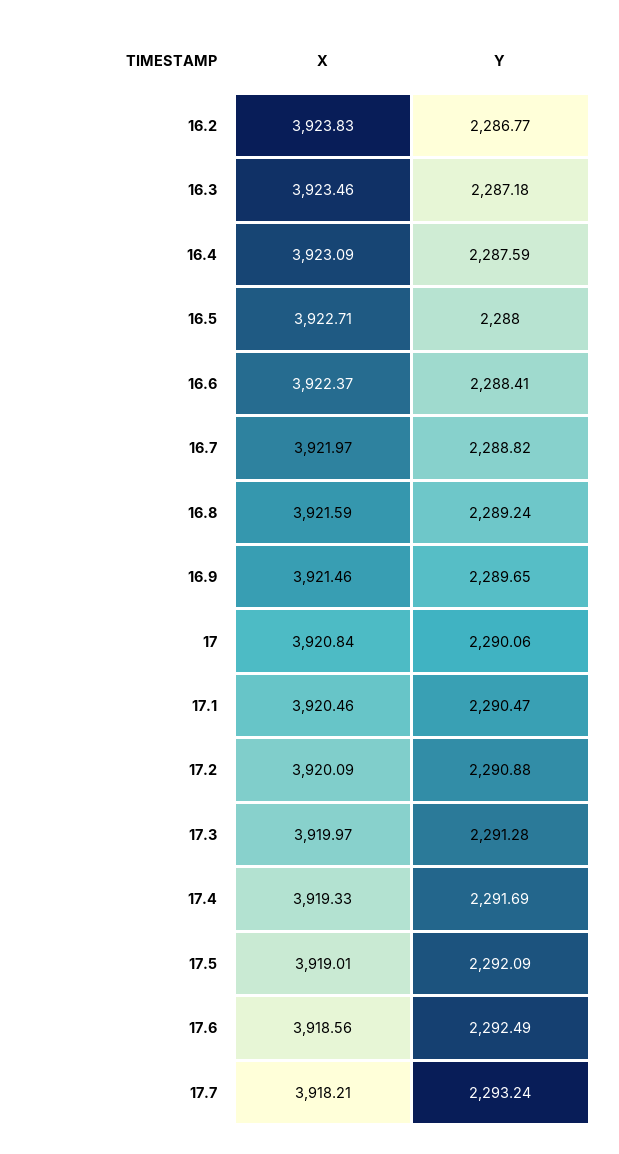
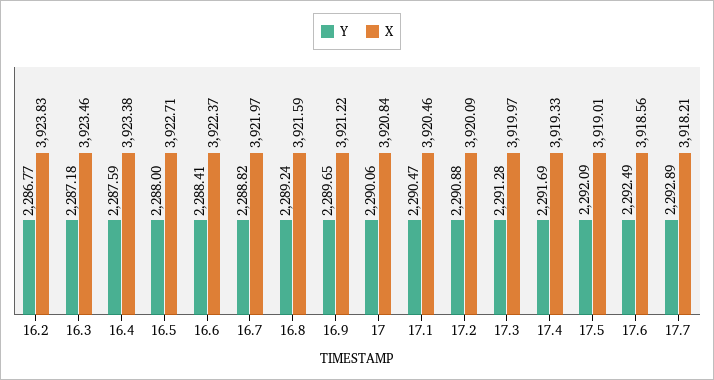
  {
    "X": {
      "16.2": 3923.83,
      "16.3": 3923.46,
-     "16.4": 3923.09,
+     "16.4": 3923.38,
      "16.5": 3922.71,
      "16.6": 3922.37,
      "16.7": 3921.97,
      "16.8": 3921.59,
-     "16.9": 3921.46,
+     "16.9": 3921.22,
      "17": 3920.84,
      "17.1": 3920.46,
      "17.2": 3920.09,
      "17.3": 3919.97,
      "17.4": 3919.33,
      "17.5": 3919.01,
      "17.6": 3918.56,
      "17.7": 3918.21
    },
    "Y": {
      "16.2": 2286.77,
      "16.3": 2287.18,
      "16.4": 2287.59,
      "16.5": 2288,
      "16.6": 2288.41,
      "16.7": 2288.82,
      "16.8": 2289.24,
      "16.9": 2289.65,
      "17": 2290.06,
      "17.1": 2290.47,
      "17.2": 2290.88,
      "17.3": 2291.28,
      "17.4": 2291.69,
      "17.5": 2292.09,
      "17.6": 2292.49,
-     "17.7": 2293.24
+     "17.7": 2292.89
    }
  }

